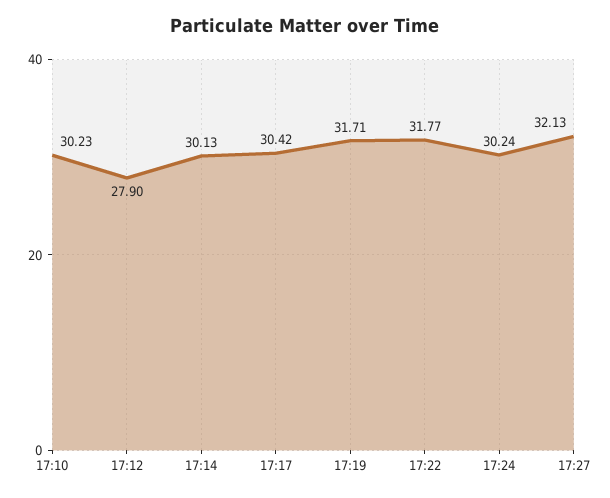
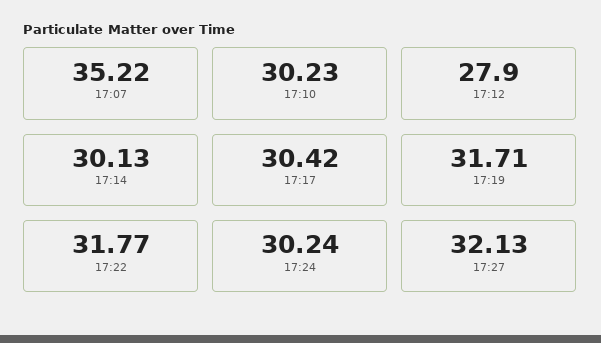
  {
    "17:10": 30.23,
    "17:12": 27.9,
    "17:14": 30.13,
    "17:17": 30.42,
    "17:19": 31.71,
    "17:22": 31.77,
    "17:24": 30.24,
-   "17:27": 32.13
+   "17:27": 32.13,
+   "17:07": 35.22
  }

